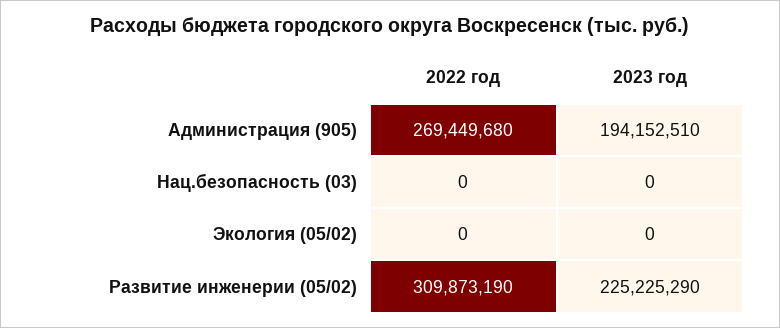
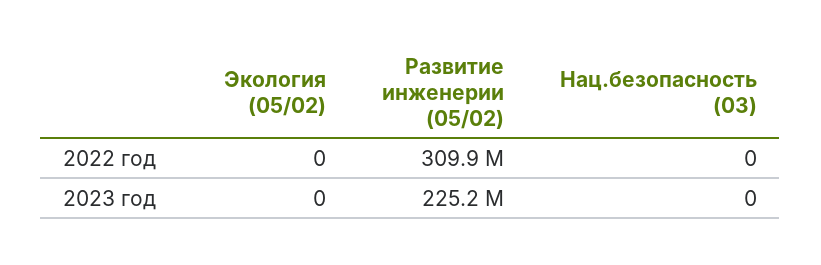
  {
    "2022 год": {
-     "Администрация (905)": 269449680,
      "Нац.безопасность (03)": 0,
      "Экология (05/02)": 0,
      "Развитие инженерии (05/02)": 309873190
    },
    "2023 год": {
-     "Администрация (905)": 194152510,
      "Нац.безопасность (03)": 0,
      "Экология (05/02)": 0,
      "Развитие инженерии (05/02)": 225225290
    }
  }

